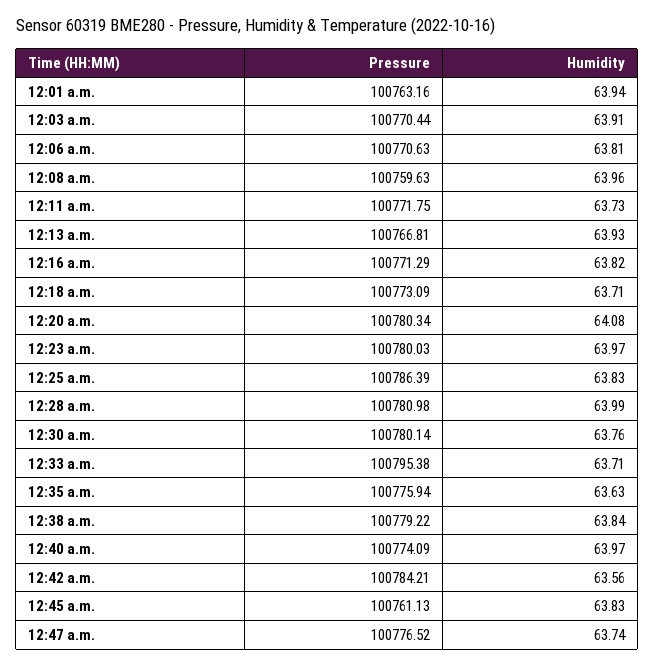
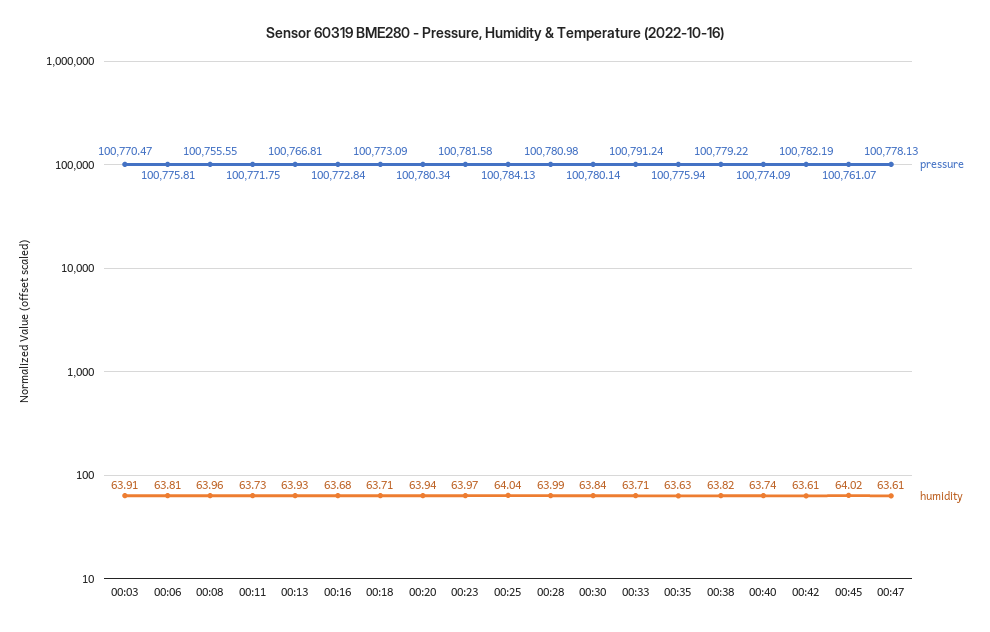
  {
    "Pressure": {
-     "12:01 a.m.": 100763.16,
-     "12:03 a.m.": 100770.44,
+     "12:03 a.m.": 100770.47,
-     "12:06 a.m.": 100770.63,
+     "12:06 a.m.": 100775.81,
-     "12:08 a.m.": 100759.63,
+     "12:08 a.m.": 100755.55,
      "12:11 a.m.": 100771.75,
      "12:13 a.m.": 100766.81,
-     "12:16 a.m.": 100771.29,
+     "12:16 a.m.": 100772.84,
      "12:18 a.m.": 100773.09,
      "12:20 a.m.": 100780.34,
-     "12:23 a.m.": 100780.03,
+     "12:23 a.m.": 100781.58,
-     "12:25 a.m.": 100786.39,
+     "12:25 a.m.": 100784.13,
      "12:28 a.m.": 100780.98,
      "12:30 a.m.": 100780.14,
-     "12:33 a.m.": 100795.38,
+     "12:33 a.m.": 100791.24,
      "12:35 a.m.": 100775.94,
      "12:38 a.m.": 100779.22,
      "12:40 a.m.": 100774.09,
-     "12:42 a.m.": 100784.21,
+     "12:42 a.m.": 100782.19,
-     "12:45 a.m.": 100761.13,
+     "12:45 a.m.": 100761.07,
-     "12:47 a.m.": 100776.52
+     "12:47 a.m.": 100778.13
    },
    "Humidity": {
-     "12:01 a.m.": 63.94,
      "12:03 a.m.": 63.91,
      "12:06 a.m.": 63.81,
      "12:08 a.m.": 63.96,
      "12:11 a.m.": 63.73,
      "12:13 a.m.": 63.93,
-     "12:16 a.m.": 63.82,
+     "12:16 a.m.": 63.68,
      "12:18 a.m.": 63.71,
-     "12:20 a.m.": 64.08,
+     "12:20 a.m.": 63.94,
      "12:23 a.m.": 63.97,
-     "12:25 a.m.": 63.83,
+     "12:25 a.m.": 64.04,
      "12:28 a.m.": 63.99,
-     "12:30 a.m.": 63.76,
+     "12:30 a.m.": 63.84,
      "12:33 a.m.": 63.71,
      "12:35 a.m.": 63.63,
-     "12:38 a.m.": 63.84,
+     "12:38 a.m.": 63.82,
-     "12:40 a.m.": 63.97,
+     "12:40 a.m.": 63.74,
-     "12:42 a.m.": 63.56,
+     "12:42 a.m.": 63.61,
-     "12:45 a.m.": 63.83,
+     "12:45 a.m.": 64.02,
-     "12:47 a.m.": 63.74
+     "12:47 a.m.": 63.61
    }
  }

